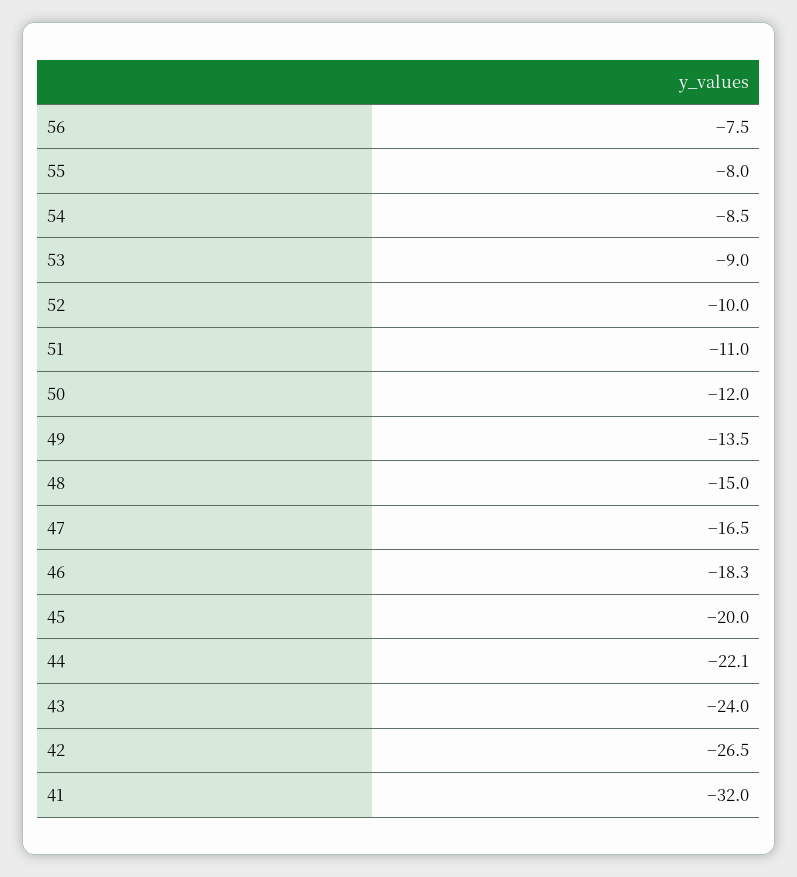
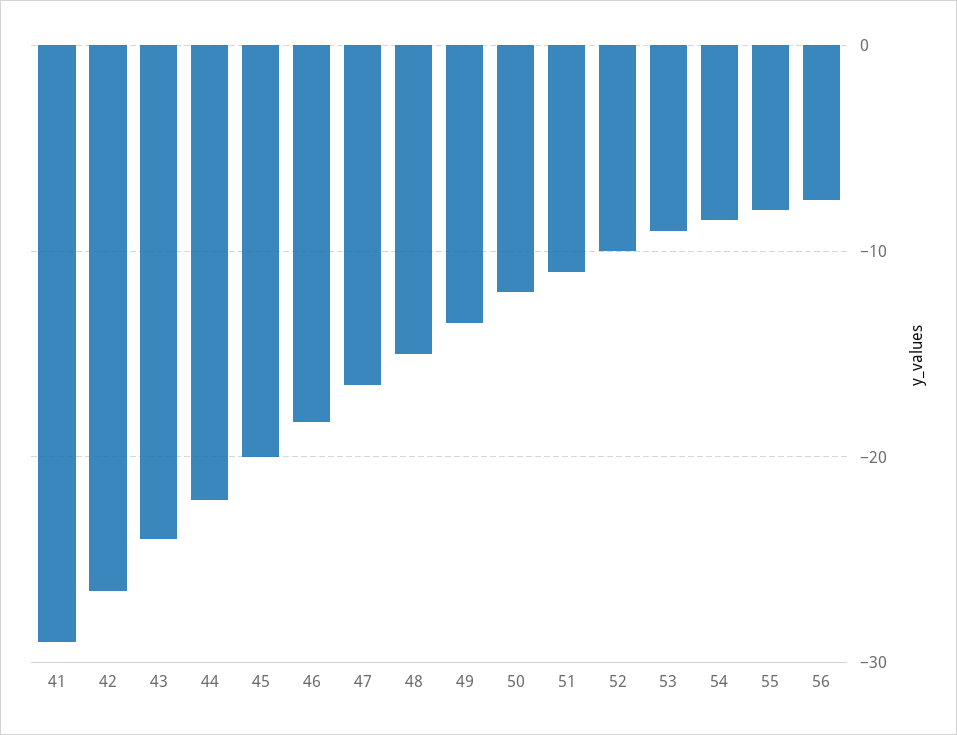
  {
    "56": -7.5,
    "55": -8,
    "54": -8.5,
    "53": -9,
    "52": -10,
    "51": -11,
    "50": -12,
    "49": -13.5,
    "48": -15,
    "47": -16.5,
    "46": -18.3,
    "45": -20,
    "44": -22.1,
    "43": -24,
    "42": -26.5,
-   "41": -32
+   "41": -29
  }

